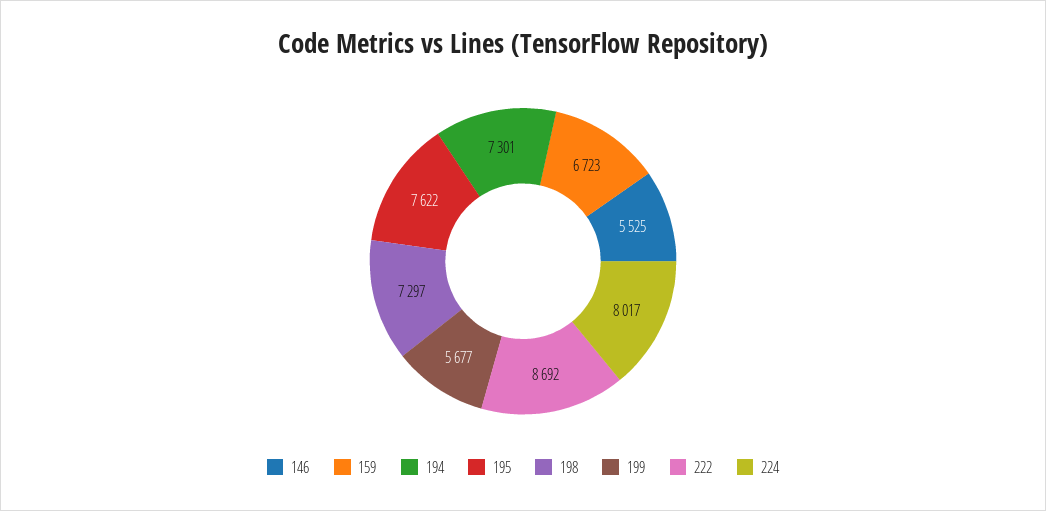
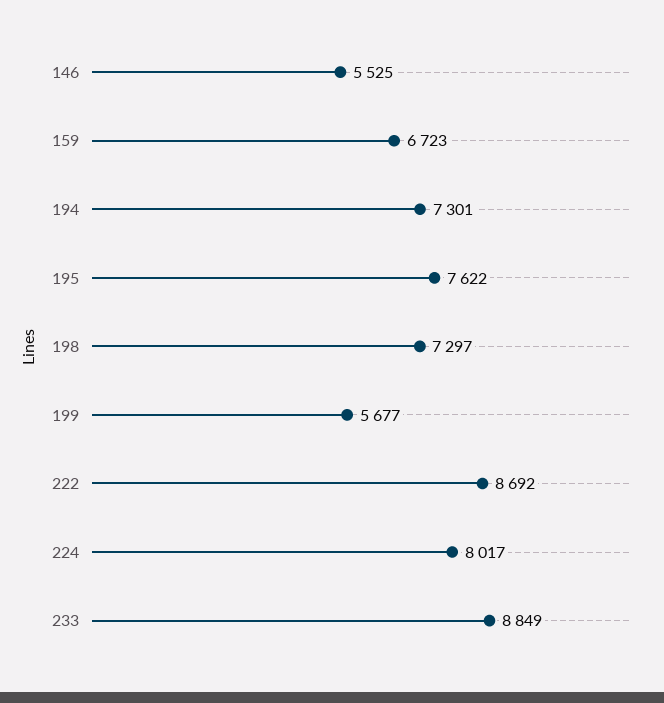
  {
    "146": 5525,
    "159": 6723,
    "194": 7301,
    "195": 7622,
    "198": 7297,
    "199": 5677,
    "222": 8692,
-   "224": 8017
+   "224": 8017,
+   "233": 8849
  }

